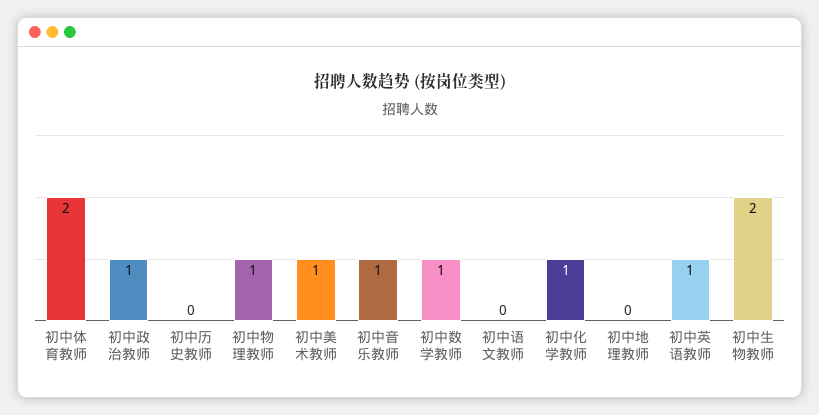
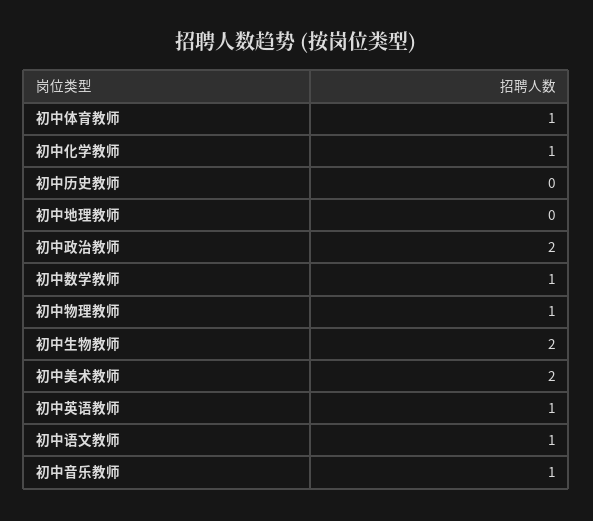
  {
-   "初中体育教师": 2,
+   "初中体育教师": 1,
-   "初中政治教师": 1,
+   "初中政治教师": 2,
    "初中历史教师": 0,
    "初中物理教师": 1,
-   "初中美术教师": 1,
+   "初中美术教师": 2,
    "初中音乐教师": 1,
    "初中数学教师": 1,
-   "初中语文教师": 0,
+   "初中语文教师": 1,
    "初中化学教师": 1,
    "初中地理教师": 0,
    "初中英语教师": 1,
    "初中生物教师": 2
  }

